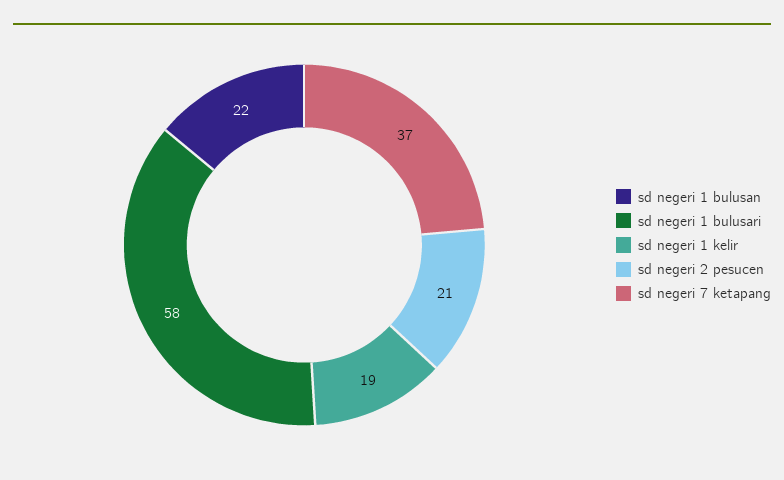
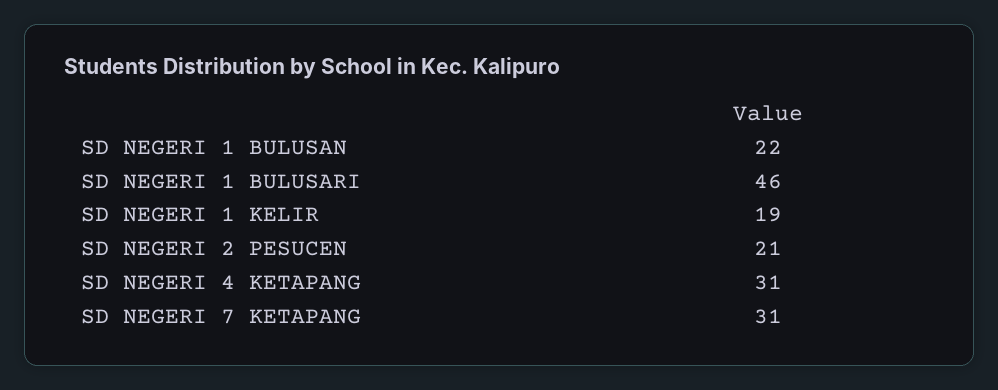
  {
    "sd negeri 1 bulusan": 22,
-   "sd negeri 1 bulusari": 58,
+   "sd negeri 1 bulusari": 46,
    "sd negeri 1 kelir": 19,
    "sd negeri 2 pesucen": 21,
-   "sd negeri 7 ketapang": 37
+   "sd negeri 7 ketapang": 31,
+   "SD NEGERI 4 KETAPANG": 31
  }

